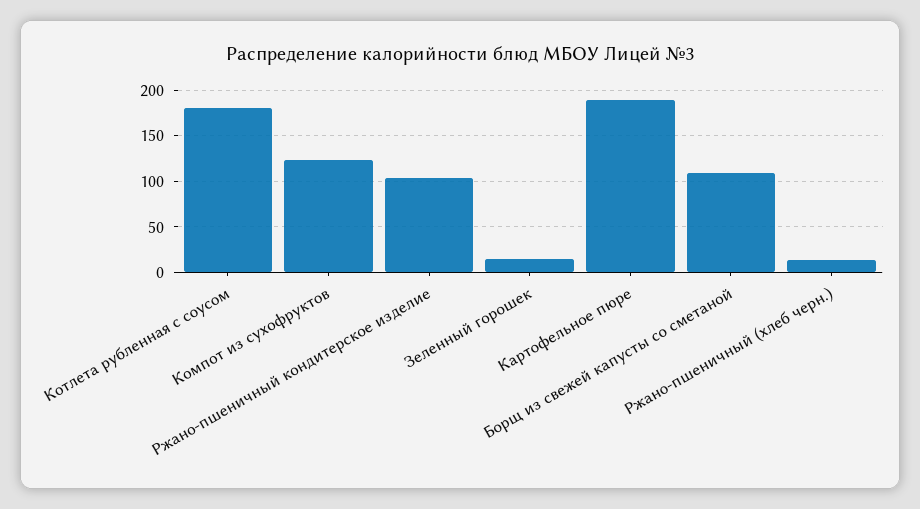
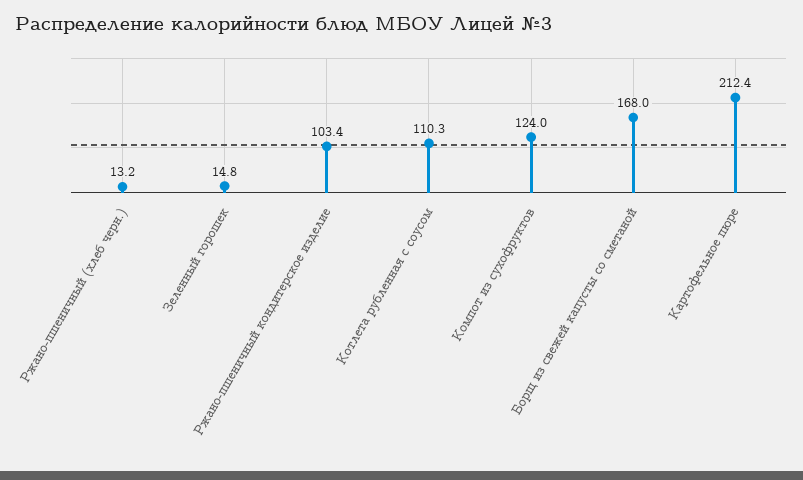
  {
-   "Котлета рубленная с соусом": 180,
+   "Котлета рубленная с соусом": 110.3,
    "Компот из сухофруктов": 124,
    "Ржано-пшеничный кондитерское изделие": 103.4,
    "Зеленный горошек": 14.8,
-   "Картофельное пюре": 190,
+   "Картофельное пюре": 212.4,
-   "Борщ из свежей капусты со сметаной": 110,
+   "Борщ из свежей капусты со сметаной": 168,
    "Ржано-пшеничный (хлеб черн.)": 13.2
  }

